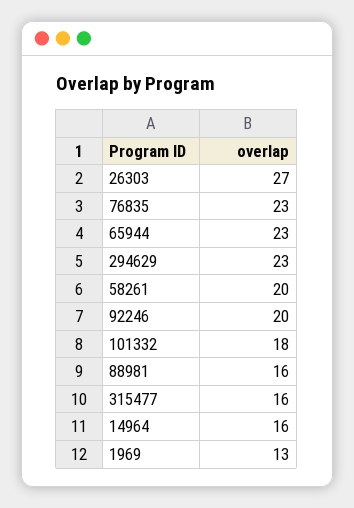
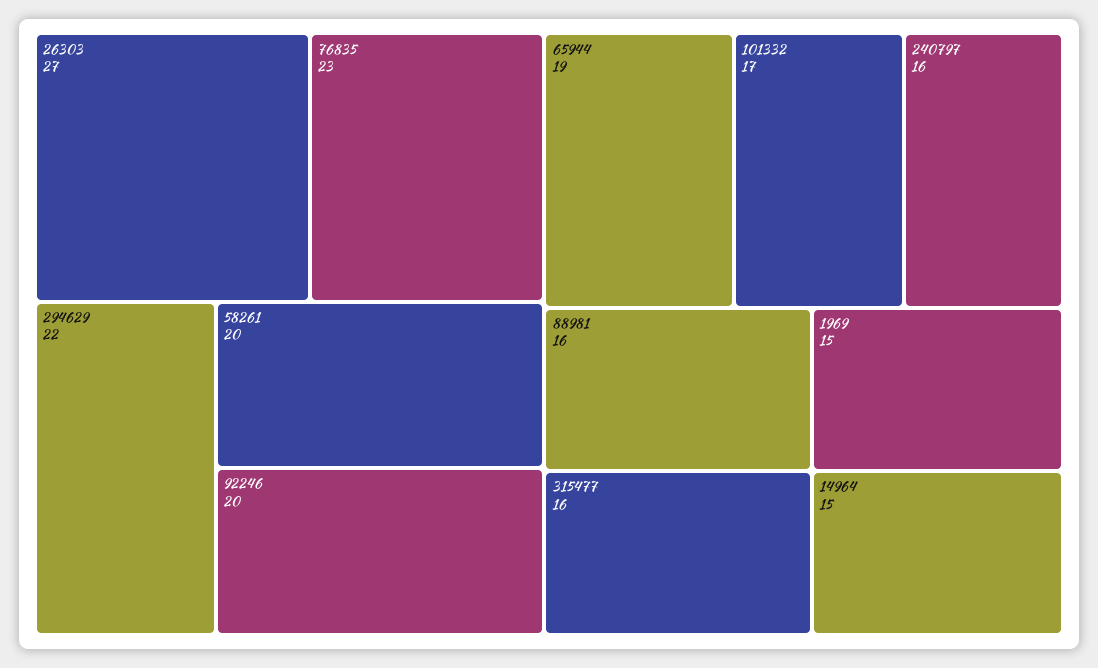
  {
    "26303": 27,
    "76835": 23,
-   "65944": 23,
+   "65944": 19,
-   "294629": 23,
+   "294629": 22,
    "58261": 20,
    "92246": 20,
-   "101332": 18,
+   "101332": 17,
    "88981": 16,
    "315477": 16,
-   "14964": 16,
+   "14964": 15,
-   "1969": 13
+   "1969": 15,
+   "240797": 16
  }

